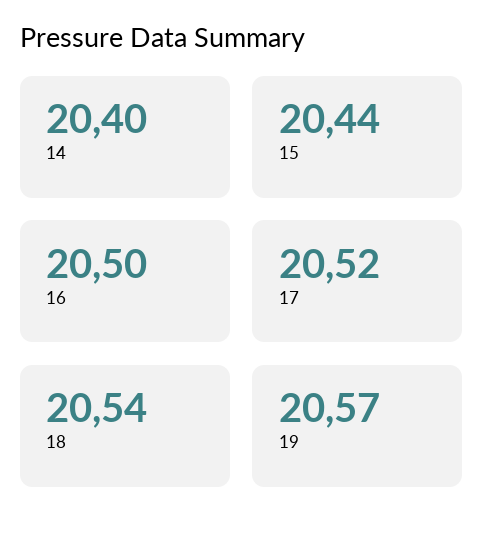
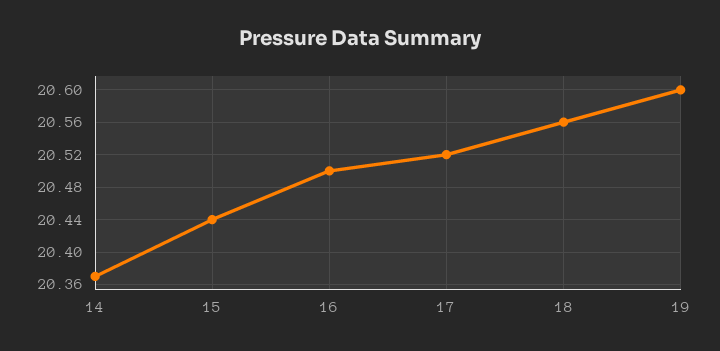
  {
-   "14": 20.4,
+   "14": 20.37,
    "15": 20.44,
    "16": 20.5,
    "17": 20.52,
-   "18": 20.54,
+   "18": 20.56,
-   "19": 20.57
+   "19": 20.6
  }

